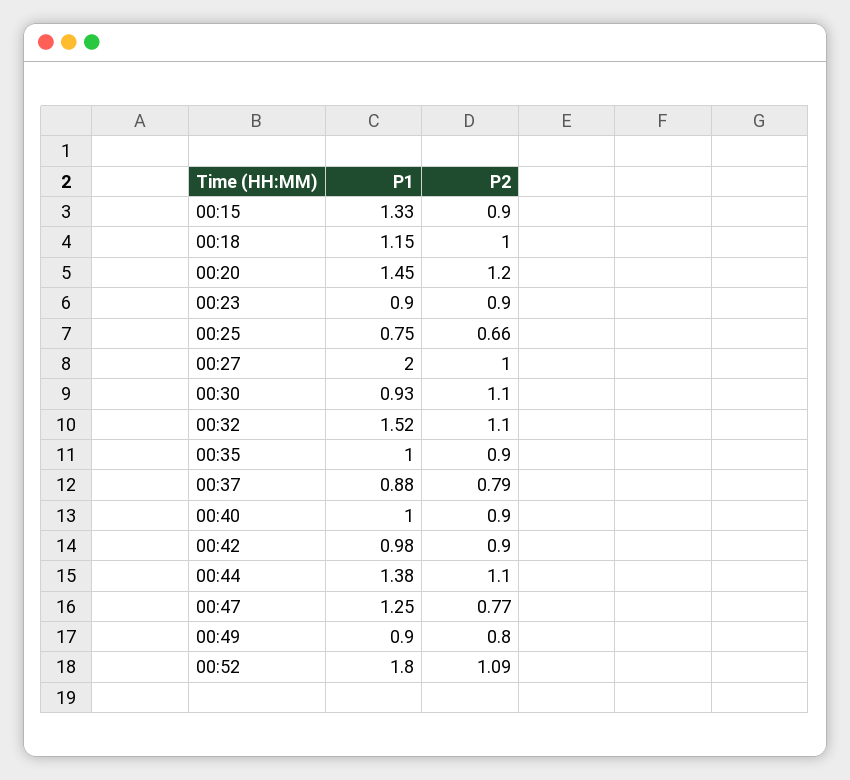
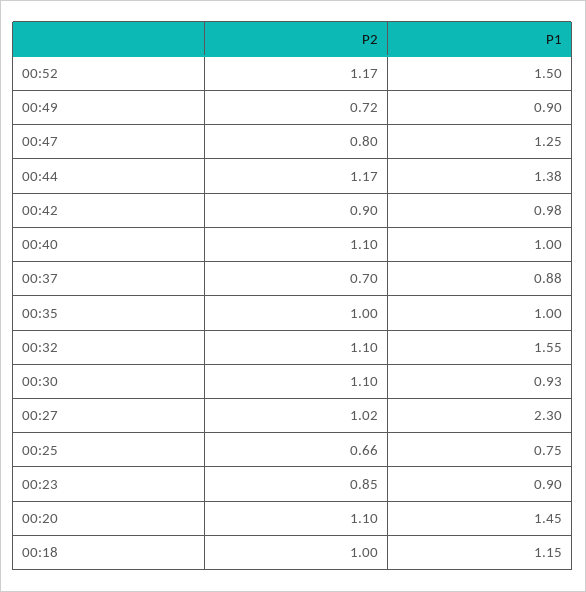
  {
    "P1": {
-     "00:15": 1.33,
      "00:18": 1.15,
      "00:20": 1.45,
      "00:23": 0.9,
      "00:25": 0.75,
-     "00:27": 2,
+     "00:27": 2.3,
      "00:30": 0.93,
-     "00:32": 1.52,
+     "00:32": 1.55,
      "00:35": 1,
      "00:37": 0.88,
      "00:40": 1,
      "00:42": 0.98,
      "00:44": 1.38,
      "00:47": 1.25,
      "00:49": 0.9,
-     "00:52": 1.8
+     "00:52": 1.5
    },
    "P2": {
-     "00:15": 0.9,
      "00:18": 1,
-     "00:20": 1.2,
+     "00:20": 1.1,
-     "00:23": 0.9,
+     "00:23": 0.85,
      "00:25": 0.66,
-     "00:27": 1,
+     "00:27": 1.02,
      "00:30": 1.1,
      "00:32": 1.1,
-     "00:35": 0.9,
+     "00:35": 1,
-     "00:37": 0.79,
+     "00:37": 0.7,
-     "00:40": 0.9,
+     "00:40": 1.1,
      "00:42": 0.9,
-     "00:44": 1.1,
+     "00:44": 1.17,
-     "00:47": 0.77,
+     "00:47": 0.8,
-     "00:49": 0.8,
+     "00:49": 0.72,
-     "00:52": 1.09
+     "00:52": 1.17
    }
  }

